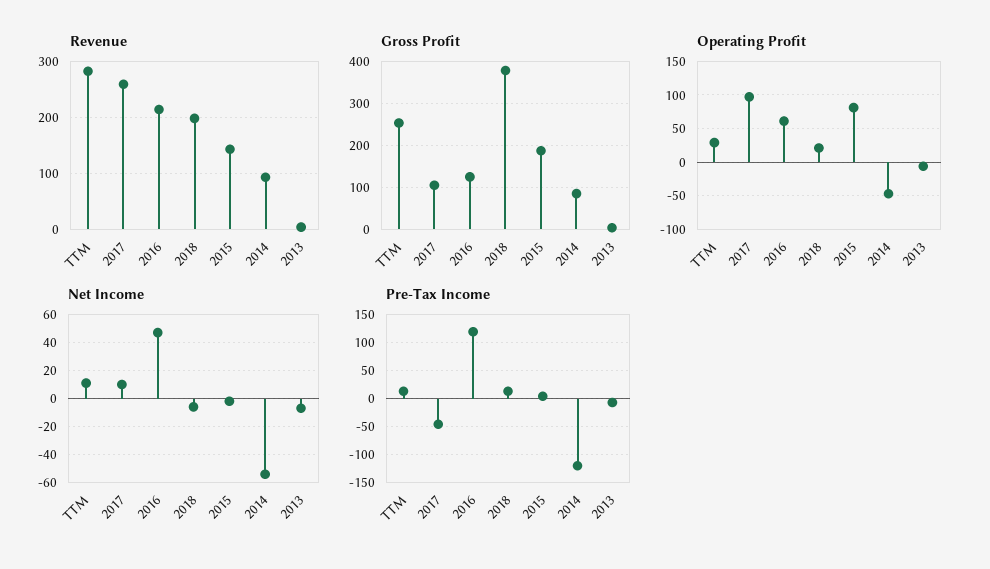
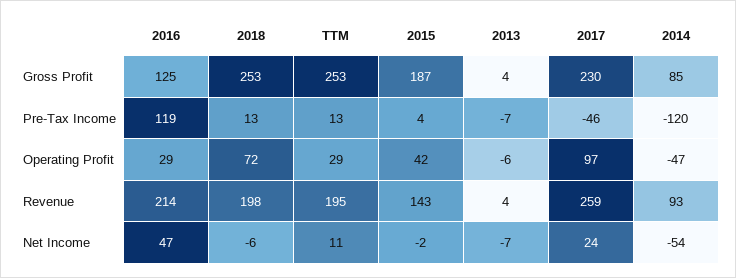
  {
    "Revenue": {
-     "TTM": 280,
+     "TTM": 195,
      "2017": 259,
      "2016": 214,
      "2018": 198,
      "2015": 143,
      "2014": 93,
      "2013": 4
    },
    "Gross Profit": {
      "TTM": 253,
-     "2017": 100,
+     "2017": 230,
      "2016": 125,
-     "2018": 380,
+     "2018": 253,
      "2015": 187,
      "2014": 85,
      "2013": 4
    },
    "Operating Profit": {
      "TTM": 29,
      "2017": 97,
-     "2016": 60,
+     "2016": 29,
-     "2018": 20,
+     "2018": 72,
-     "2015": 80,
+     "2015": 42,
      "2014": -47,
      "2013": -6
    },
    "Net Income": {
      "TTM": 11,
-     "2017": 10,
+     "2017": 24,
      "2016": 47,
      "2018": -6,
      "2015": -2,
      "2014": -54,
      "2013": -7
    },
    "Pre-Tax Income": {
      "TTM": 13,
      "2017": -46,
      "2016": 119,
      "2018": 13,
      "2015": 4,
      "2014": -120,
      "2013": -7
    }
  }

